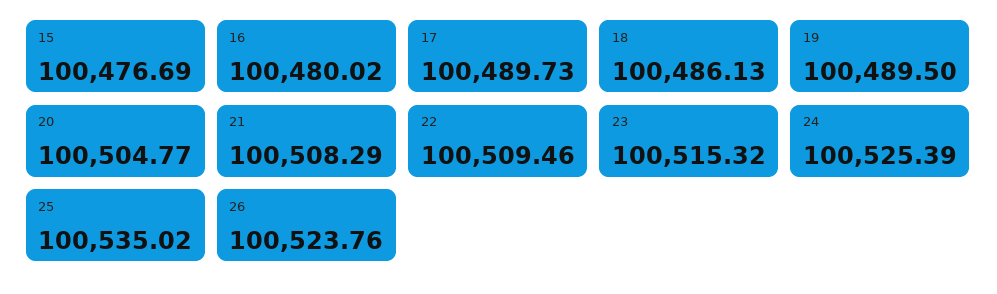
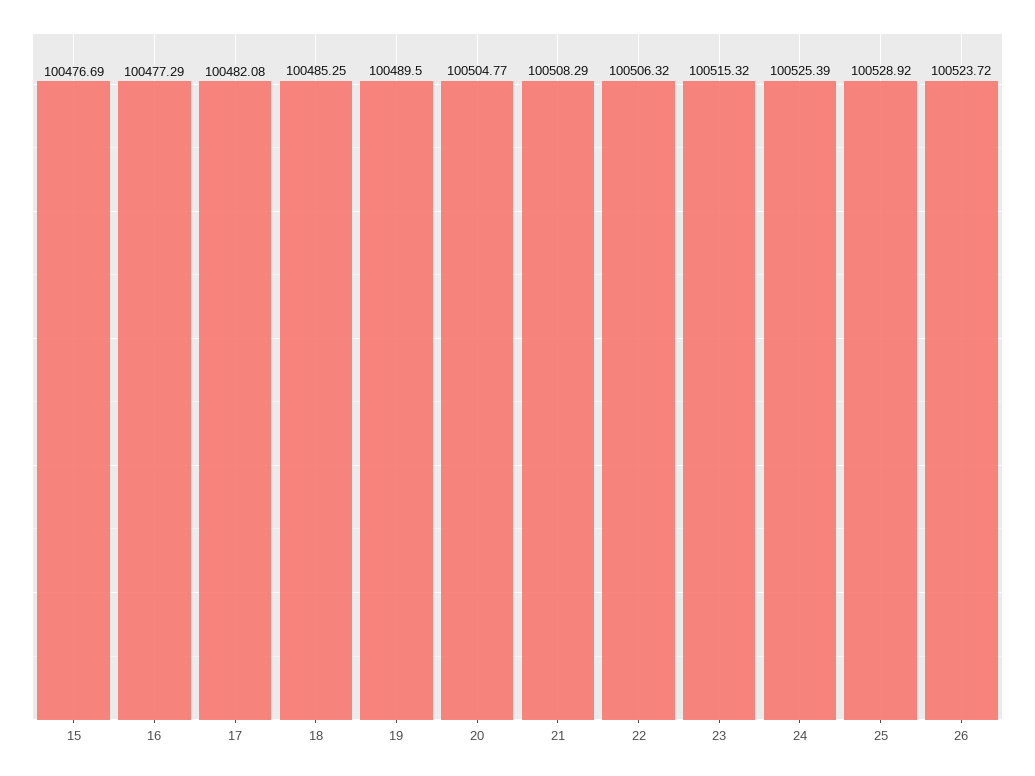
  {
    "15": 100476.69,
-   "16": 100480.02,
+   "16": 100477.29,
-   "17": 100489.73,
+   "17": 100482.08,
-   "18": 100486.13,
+   "18": 100485.25,
    "19": 100489.5,
    "20": 100504.77,
    "21": 100508.29,
-   "22": 100509.46,
+   "22": 100506.32,
    "23": 100515.32,
    "24": 100525.39,
-   "25": 100535.02,
+   "25": 100528.92,
-   "26": 100523.76
+   "26": 100523.72
  }

